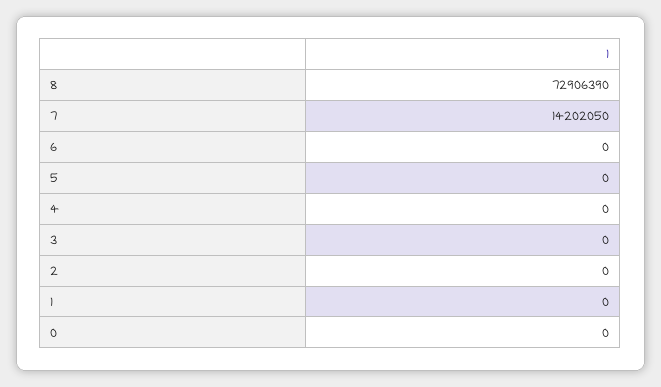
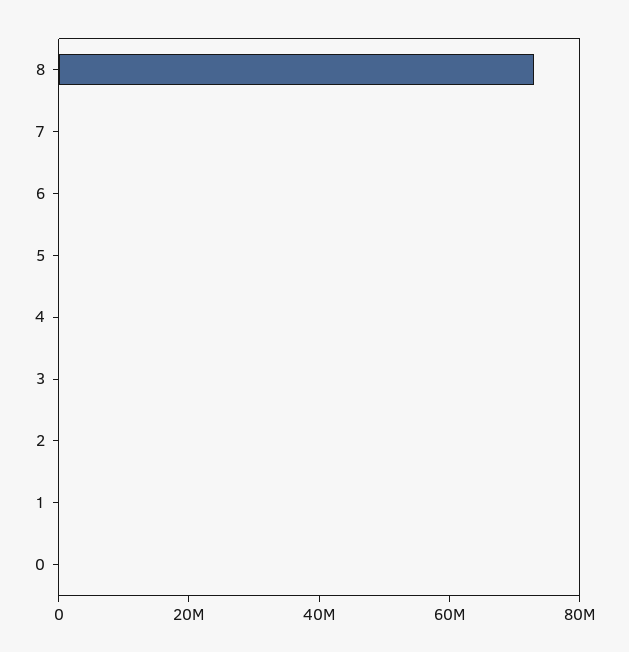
  {
    "8": 72906390,
-   "7": 14202050,
+   "7": 0,
    "6": 0,
    "5": 0,
    "4": 0,
    "3": 0,
    "2": 0,
    "1": 0,
    "0": 0
  }

